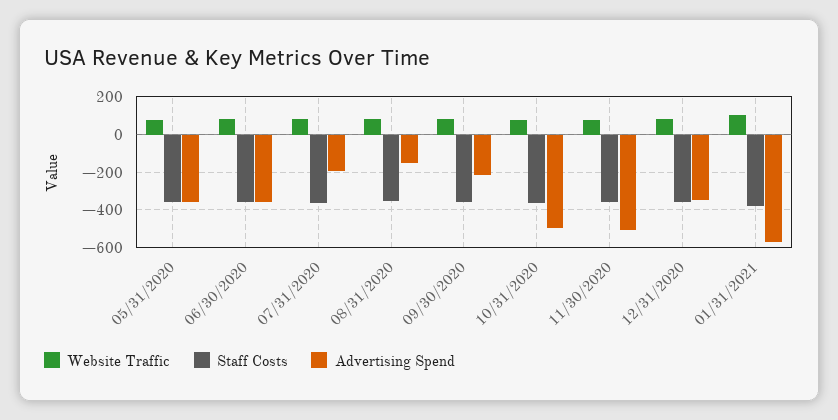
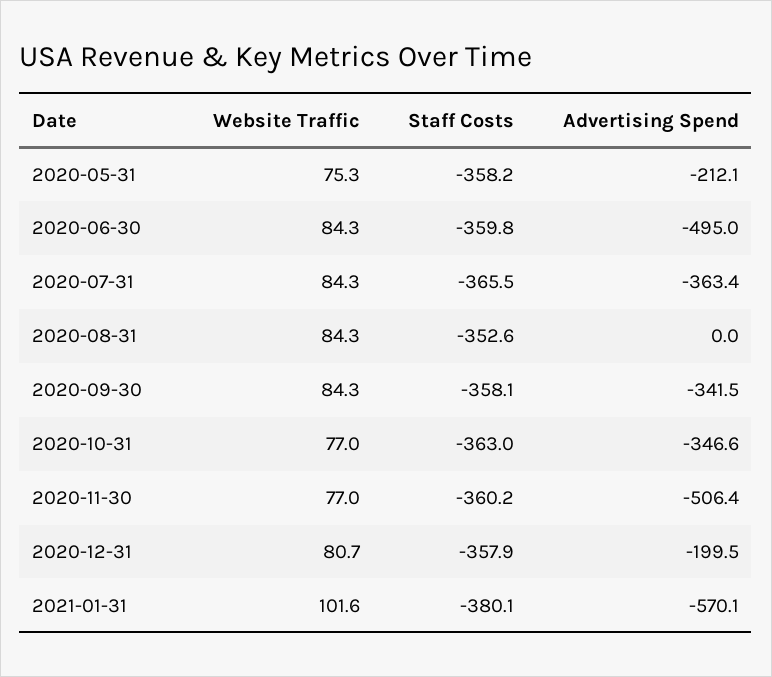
  {
    "Website Traffic": {
      "05/31/2020": 75.3,
      "06/30/2020": 84.3,
      "07/31/2020": 84.3,
      "08/31/2020": 84.3,
      "09/30/2020": 84.3,
      "10/31/2020": 77,
      "11/30/2020": 77,
      "12/31/2020": 80.7,
      "01/31/2021": 101.6
    },
    "Staff Costs": {
      "05/31/2020": -358.2,
      "06/30/2020": -359.8,
      "07/31/2020": -365.5,
      "08/31/2020": -352.6,
      "09/30/2020": -358.1,
      "10/31/2020": -363,
      "11/30/2020": -360.2,
      "12/31/2020": -357.9,
      "01/31/2021": -380.1
    },
    "Advertising Spend": {
-     "05/31/2020": -350,
+     "05/31/2020": -212.1,
-     "06/30/2020": -350,
+     "06/30/2020": -495,
-     "07/31/2020": -200,
+     "07/31/2020": -363.4,
-     "08/31/2020": -150,
+     "08/31/2020": 0,
-     "09/30/2020": -200,
+     "09/30/2020": -341.5,
-     "10/31/2020": -500,
+     "10/31/2020": -346.6,
      "11/30/2020": -506.4,
-     "12/31/2020": -350,
+     "12/31/2020": -199.5,
      "01/31/2021": -570.1
    }
  }

